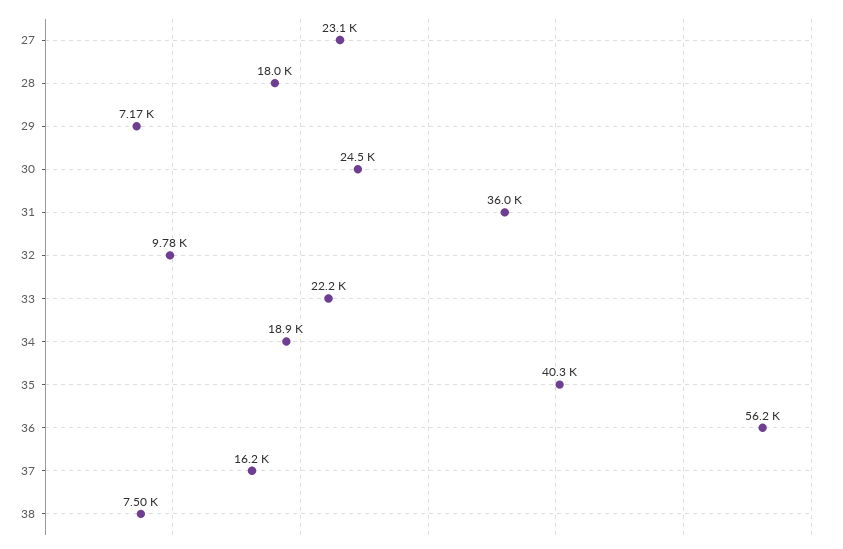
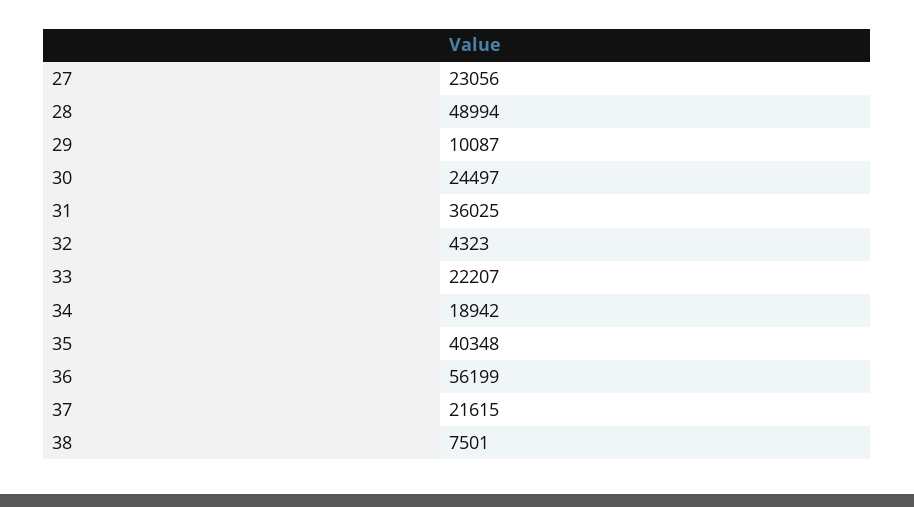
  {
    "27": 23056,
-   "28": 18000,
+   "28": 48994,
-   "29": 7170,
+   "29": 10087,
    "30": 24497,
    "31": 36025,
-   "32": 9780,
+   "32": 4323,
    "33": 22207,
    "34": 18942,
    "35": 40348,
    "36": 56199,
-   "37": 16200,
+   "37": 21615,
    "38": 7501
  }

